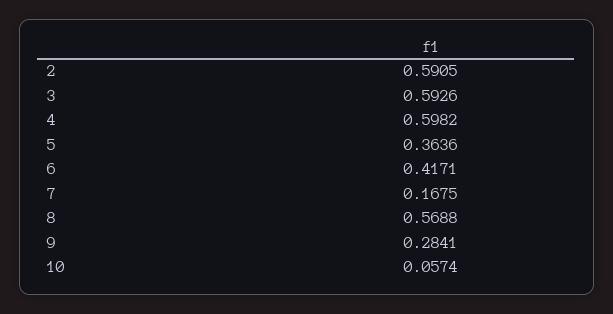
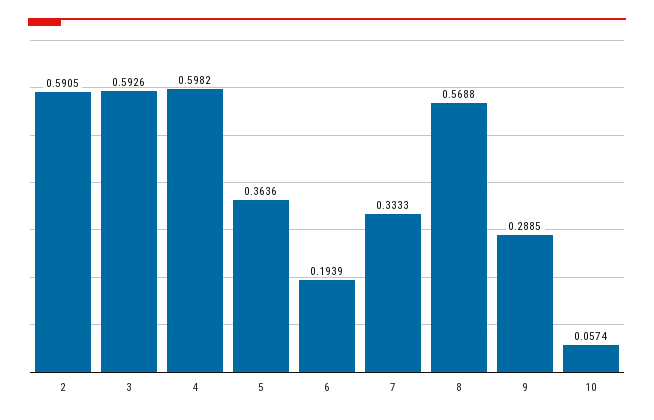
  {
    "2": 0.5905,
    "3": 0.5926,
    "4": 0.5982,
    "5": 0.3636,
-   "6": 0.4171,
+   "6": 0.1939,
-   "7": 0.1675,
+   "7": 0.3333,
    "8": 0.5688,
-   "9": 0.2841,
+   "9": 0.2885,
    "10": 0.0574
  }

